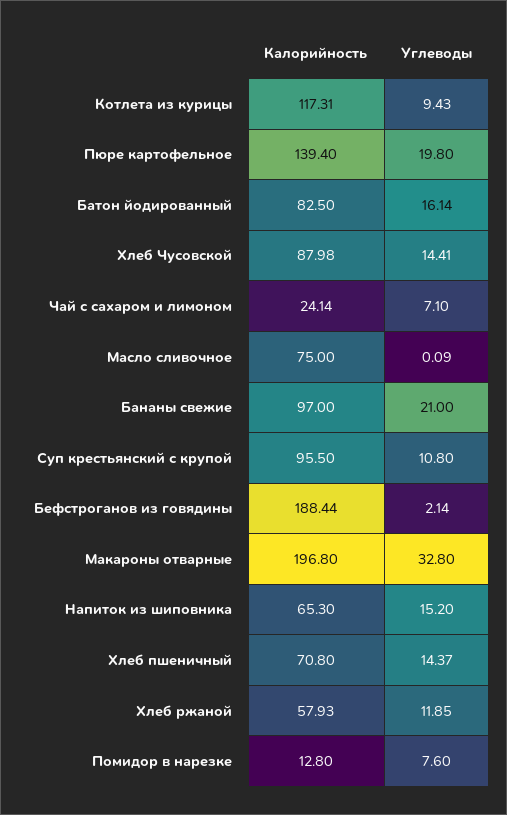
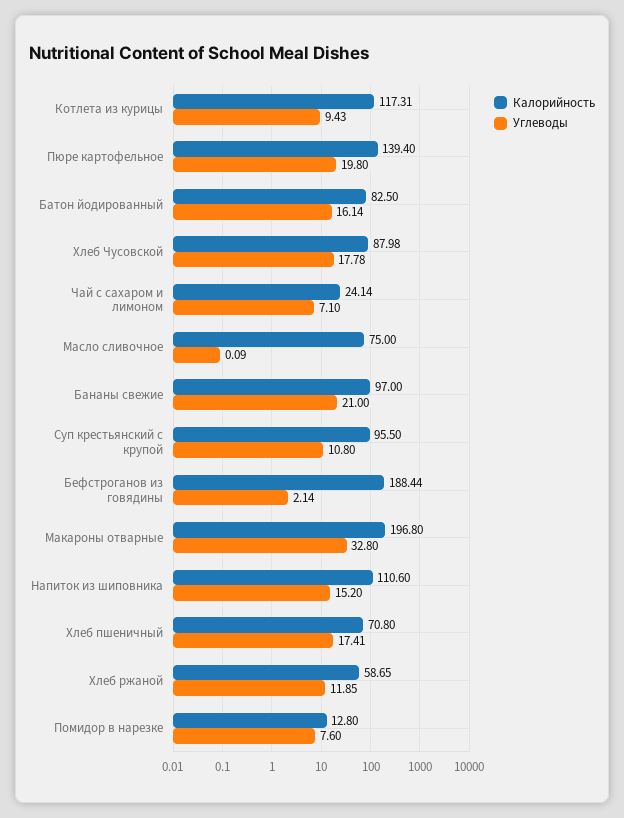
  {
    "Калорийность": {
      "Котлета из курицы": 117.31,
      "Пюре картофельное": 139.4,
      "Батон йодированный": 82.5,
      "Хлеб Чусовской": 87.98,
      "Чай с сахаром и лимоном": 24.14,
      "Масло сливочное": 75,
      "Бананы свежие": 97,
      "Суп крестьянский с крупой": 95.5,
      "Бефстроганов из говядины": 188.44,
      "Макароны отварные": 196.8,
-     "Напиток из шиповника": 65.3,
+     "Напиток из шиповника": 110.6,
      "Хлеб пшеничный": 70.8,
-     "Хлеб ржаной": 57.93,
+     "Хлеб ржаной": 58.65,
      "Помидор в нарезке": 12.8
    },
    "Углеводы": {
      "Котлета из курицы": 9.43,
      "Пюре картофельное": 19.8,
      "Батон йодированный": 16.14,
-     "Хлеб Чусовской": 14.41,
+     "Хлеб Чусовской": 17.78,
      "Чай с сахаром и лимоном": 7.1,
      "Масло сливочное": 0.09,
      "Бананы свежие": 21,
      "Суп крестьянский с крупой": 10.8,
      "Бефстроганов из говядины": 2.14,
      "Макароны отварные": 32.8,
      "Напиток из шиповника": 15.2,
-     "Хлеб пшеничный": 14.37,
+     "Хлеб пшеничный": 17.41,
      "Хлеб ржаной": 11.85,
      "Помидор в нарезке": 7.6
    }
  }

